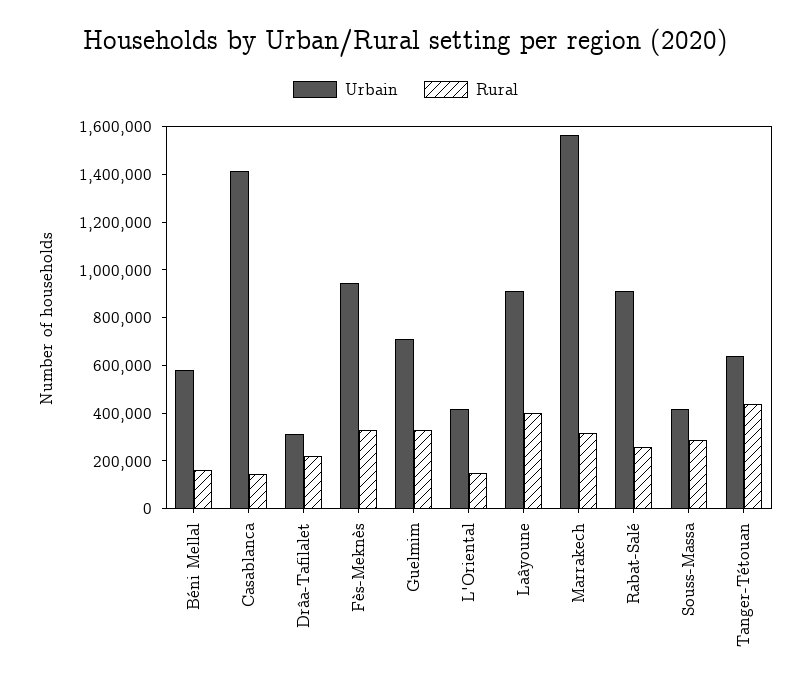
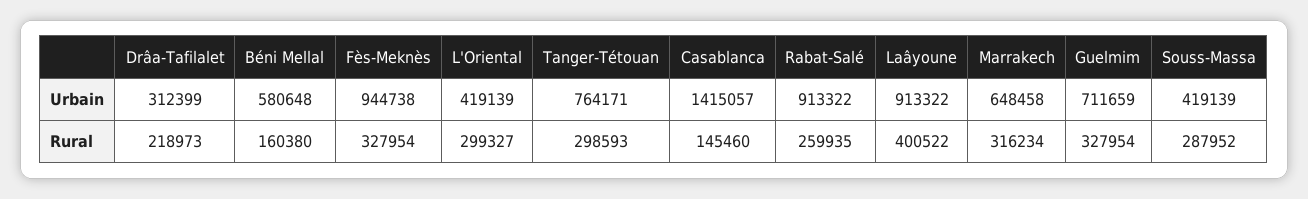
  {
    "Urbain": {
      "Béni Mellal": 580648,
      "Casablanca": 1415057,
      "Drâa-Tafilalet": 312399,
      "Fès-Meknès": 944738,
      "Guelmim": 711659,
      "L'Oriental": 419139,
      "Laâyoune": 913322,
-     "Marrakech": 1550000,
+     "Marrakech": 648458,
      "Rabat-Salé": 913322,
      "Souss-Massa": 419139,
-     "Tanger-Tétouan": 650000
+     "Tanger-Tétouan": 764171
    },
    "Rural": {
      "Béni Mellal": 160380,
      "Casablanca": 145460,
      "Drâa-Tafilalet": 218973,
      "Fès-Meknès": 327954,
      "Guelmim": 327954,
-     "L'Oriental": 150000,
+     "L'Oriental": 299327,
      "Laâyoune": 400522,
      "Marrakech": 316234,
      "Rabat-Salé": 259935,
      "Souss-Massa": 287952,
-     "Tanger-Tétouan": 450000
+     "Tanger-Tétouan": 298593
    }
  }

